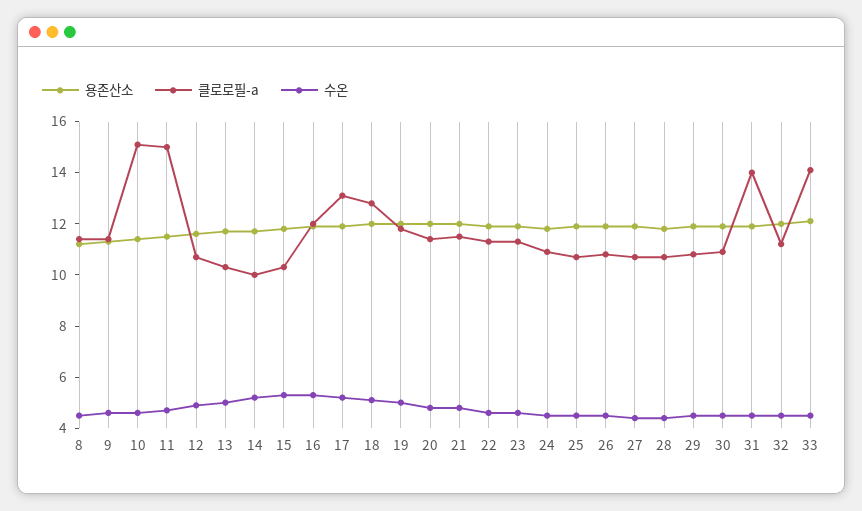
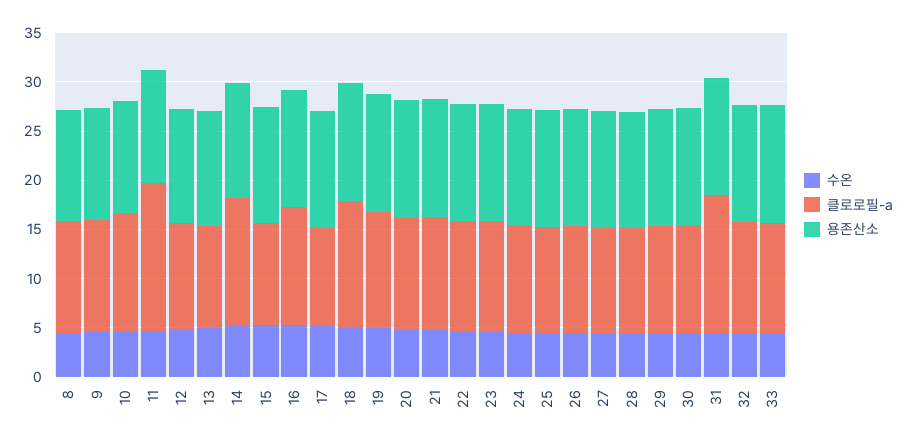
  {
    "용존산소": {
      "8": 11,
      "9": 11.5,
      "10": 11.5,
      "11": 11.5,
      "12": 11.5,
      "13": 11.5,
      "14": 11.5,
      "15": 12,
      "16": 12,
      "17": 12,
      "18": 12,
      "19": 12,
      "20": 12,
      "21": 12,
      "22": 12,
      "23": 12,
      "24": 12,
      "25": 12,
      "26": 12,
      "27": 12,
      "28": 12,
      "29": 12,
      "30": 12,
      "31": 12,
      "32": 12,
      "33": 12
    },
    "클로로필-a": {
      "8": 11.5,
      "9": 11.5,
-     "10": 15,
+     "10": 12,
      "11": 15,
      "12": 10.5,
      "13": 10.5,
-     "14": 10,
+     "14": 13,
      "15": 10.5,
      "16": 12,
-     "17": 13,
+     "17": 10,
      "18": 13,
      "19": 12,
      "20": 11.5,
      "21": 11.5,
      "22": 11.5,
      "23": 11.5,
      "24": 11,
      "25": 10.5,
      "26": 11,
      "27": 10.5,
      "28": 10.5,
      "29": 11,
      "30": 11,
      "31": 14,
      "32": 11,
-     "33": 14
+     "33": 11
    },
    "수온": {
      "8": 4.5,
      "9": 4.5,
      "10": 4.5,
      "11": 4.5,
      "12": 5,
      "13": 5,
      "14": 5,
      "15": 5.5,
      "16": 5.5,
      "17": 5,
      "18": 5,
      "19": 5,
      "20": 5,
      "21": 5,
      "22": 4.5,
      "23": 4.5,
      "24": 4.5,
      "25": 4.5,
      "26": 4.5,
      "27": 4.5,
      "28": 4.5,
      "29": 4.5,
      "30": 4.5,
      "31": 4.5,
      "32": 4.5,
      "33": 4.5
    }
  }

